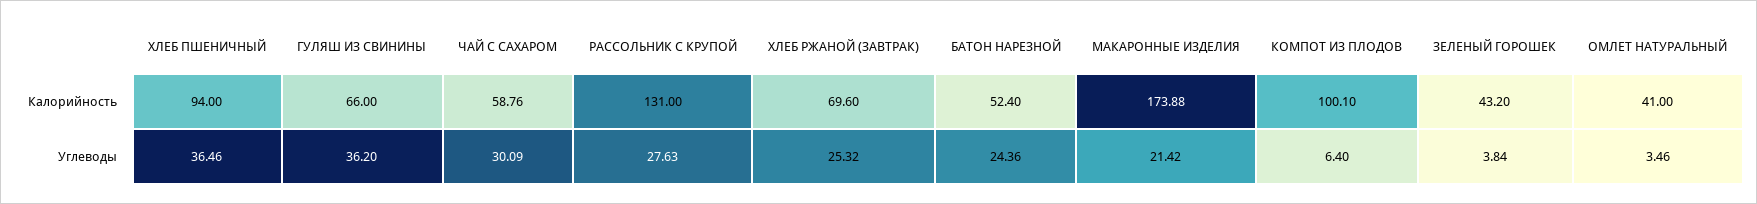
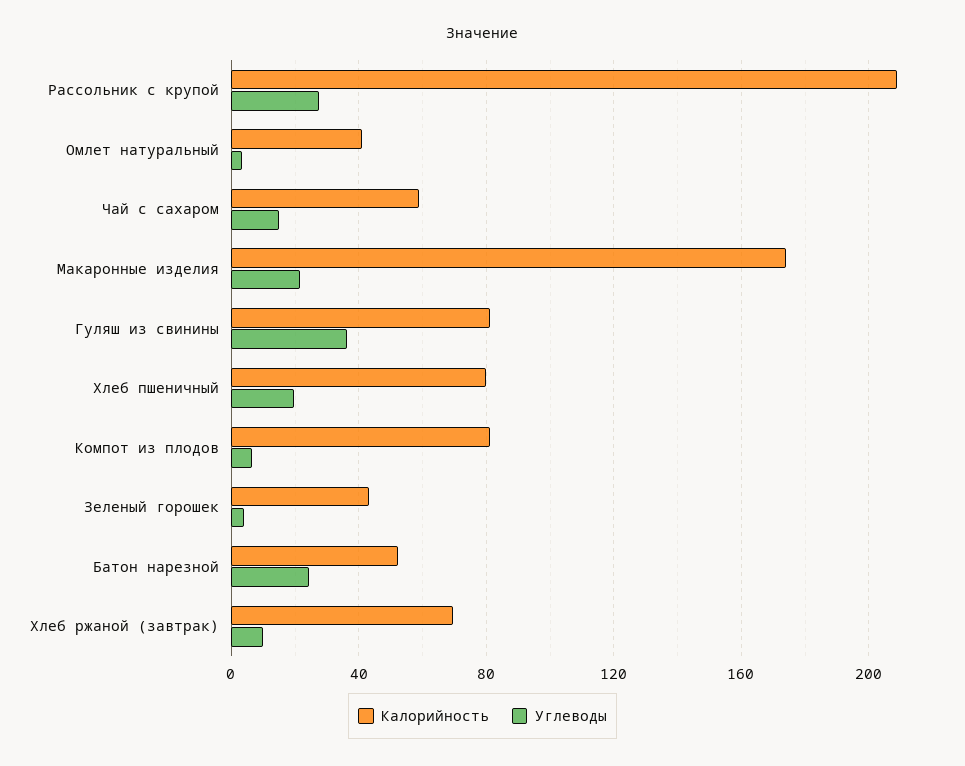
  {
    "Калорийность": {
-     "ХЛЕБ ПШЕНИЧНЫЙ": 94,
+     "ХЛЕБ ПШЕНИЧНЫЙ": 80,
-     "ГУЛЯШ ИЗ СВИНИНЫ": 66,
+     "ГУЛЯШ ИЗ СВИНИНЫ": 80,
      "ЧАЙ С САХАРОМ": 58.76,
-     "РАССОЛЬНИК С КРУПОЙ": 131,
+     "РАССОЛЬНИК С КРУПОЙ": 210,
      "ХЛЕБ РЖАНОЙ (ЗАВТРАК)": 69.6,
      "БАТОН НАРЕЗНОЙ": 52.4,
      "МАКАРОННЫЕ ИЗДЕЛИЯ": 173.88,
-     "КОМПОТ ИЗ ПЛОДОВ": 100.1,
+     "КОМПОТ ИЗ ПЛОДОВ": 80,
      "ЗЕЛЕНЫЙ ГОРОШЕК": 43.2,
      "ОМЛЕТ НАТУРАЛЬНЫЙ": 41
    },
    "Углеводы": {
-     "ХЛЕБ ПШЕНИЧНЫЙ": 36.46,
+     "ХЛЕБ ПШЕНИЧНЫЙ": 20,
      "ГУЛЯШ ИЗ СВИНИНЫ": 36.2,
-     "ЧАЙ С САХАРОМ": 30.09,
+     "ЧАЙ С САХАРОМ": 15,
      "РАССОЛЬНИК С КРУПОЙ": 27.63,
-     "ХЛЕБ РЖАНОЙ (ЗАВТРАК)": 25.32,
+     "ХЛЕБ РЖАНОЙ (ЗАВТРАК)": 10,
      "БАТОН НАРЕЗНОЙ": 24.36,
      "МАКАРОННЫЕ ИЗДЕЛИЯ": 21.42,
      "КОМПОТ ИЗ ПЛОДОВ": 6.4,
      "ЗЕЛЕНЫЙ ГОРОШЕК": 3.84,
      "ОМЛЕТ НАТУРАЛЬНЫЙ": 3.46
    }
  }

